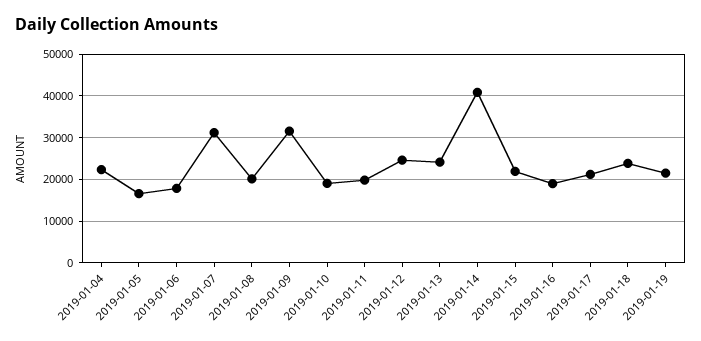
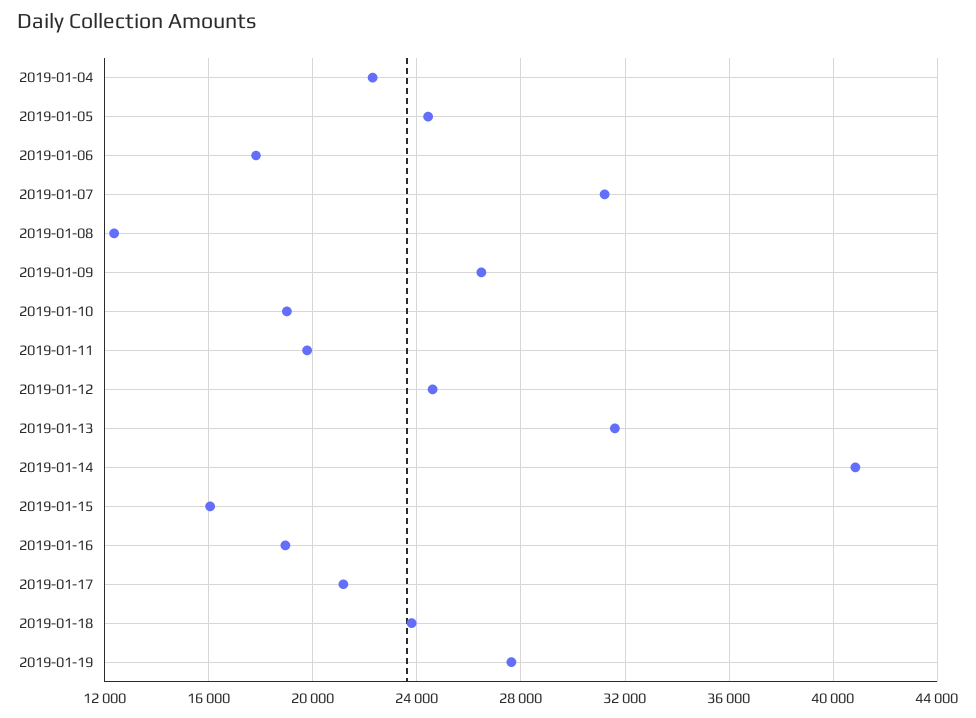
  {
    "2019-01-04": 22500,
-   "2019-01-05": 16000,
+   "2019-01-05": 24500,
    "2019-01-06": 18000,
    "2019-01-07": 31000,
-   "2019-01-08": 20000,
+   "2019-01-08": 12500,
-   "2019-01-09": 32000,
+   "2019-01-09": 26500,
    "2019-01-10": 19000,
    "2019-01-11": 20000,
    "2019-01-12": 24500,
-   "2019-01-13": 24000,
+   "2019-01-13": 31500,
    "2019-01-14": 41000,
-   "2019-01-15": 22000,
+   "2019-01-15": 16000,
    "2019-01-16": 19000,
    "2019-01-17": 21000,
    "2019-01-18": 24000,
-   "2019-01-19": 22000
+   "2019-01-19": 27500
  }

